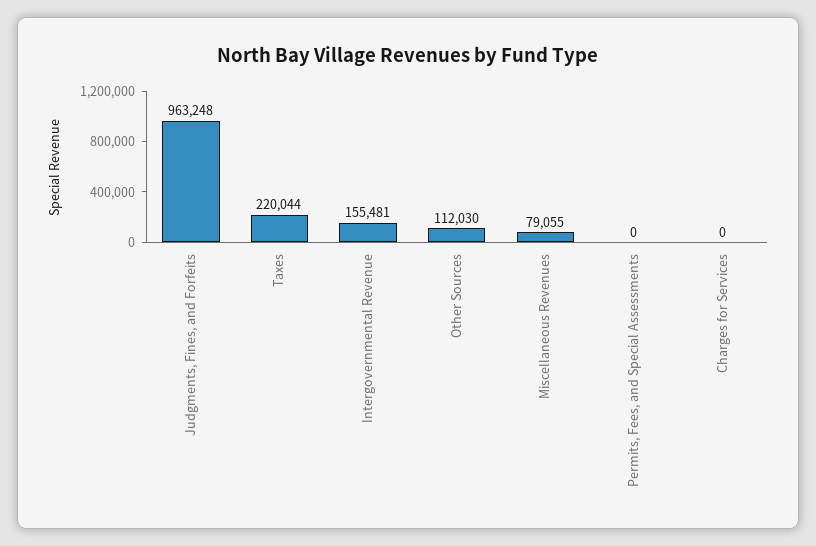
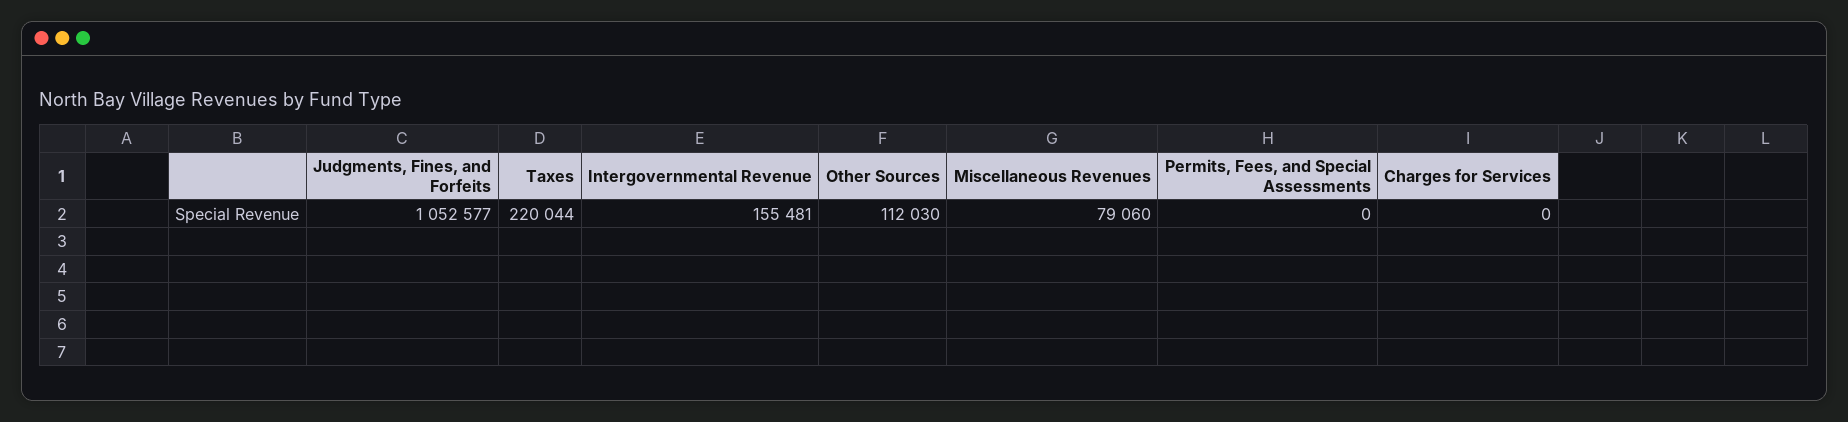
  {
-   "Judgments, Fines, and Forfeits": 963248,
+   "Judgments, Fines, and Forfeits": 1052577,
    "Taxes": 220044,
    "Intergovernmental Revenue": 155481,
    "Other Sources": 112030,
-   "Miscellaneous Revenues": 79055,
+   "Miscellaneous Revenues": 79060,
    "Permits, Fees, and Special Assessments": 0,
    "Charges for Services": 0
  }

